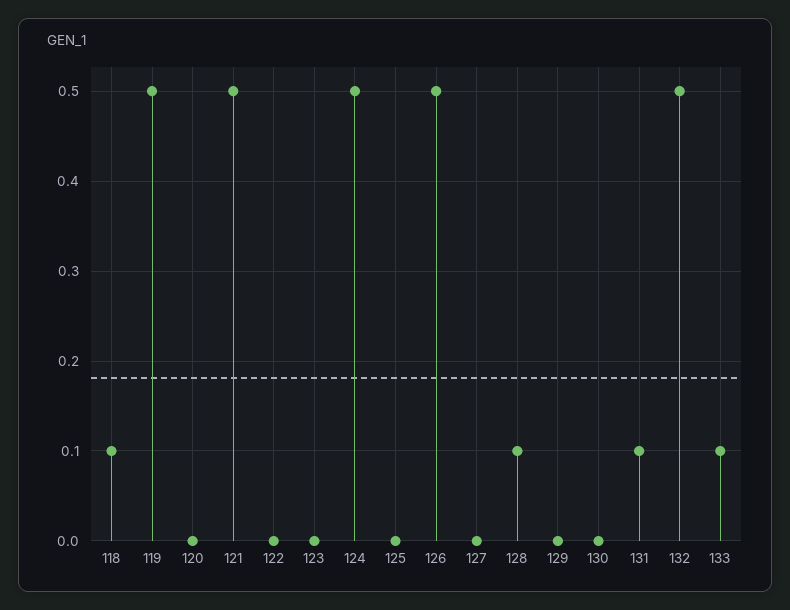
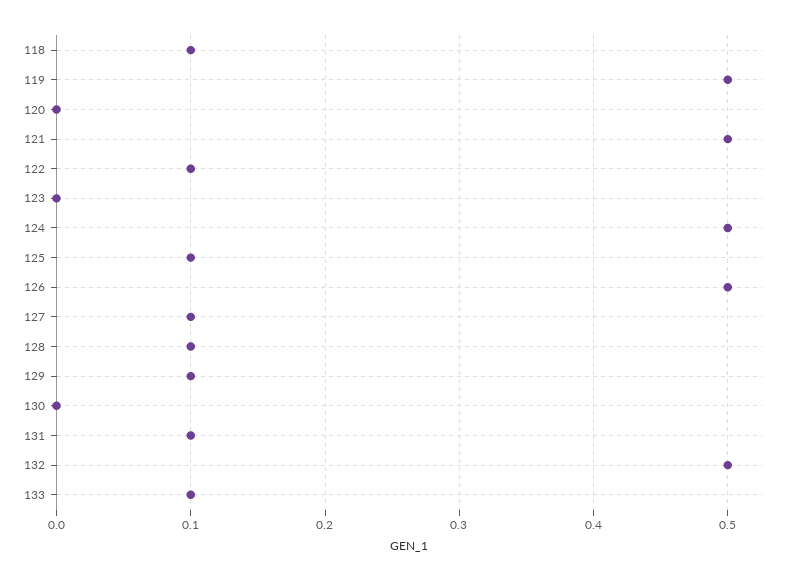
  {
    "118": 0.1,
    "119": 0.5,
    "120": 0,
    "121": 0.5,
-   "122": 0,
+   "122": 0.1,
    "123": 0,
    "124": 0.5,
-   "125": 0,
+   "125": 0.1,
    "126": 0.5,
-   "127": 0,
+   "127": 0.1,
    "128": 0.1,
-   "129": 0,
+   "129": 0.1,
    "130": 0,
    "131": 0.1,
    "132": 0.5,
    "133": 0.1
  }

